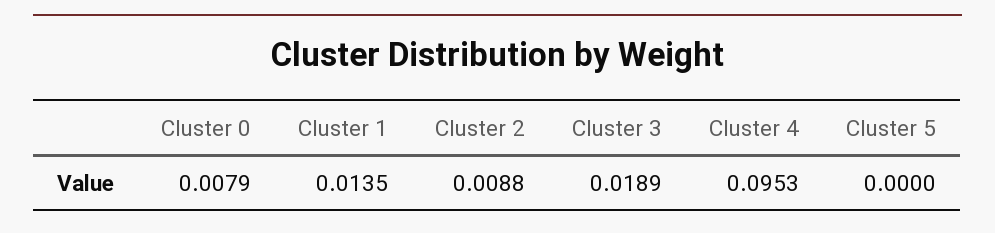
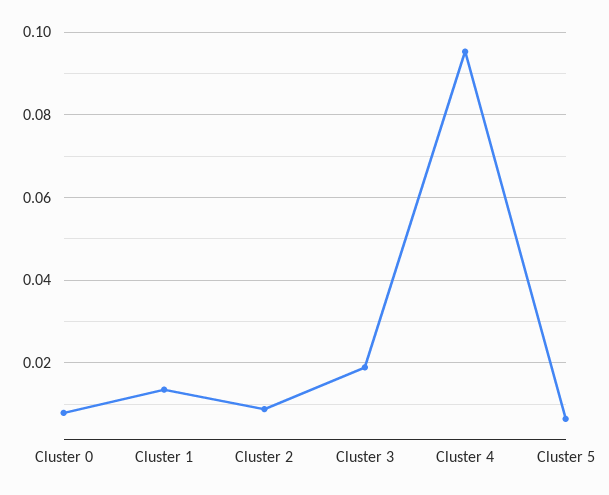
  {
    "Cluster 0": 0.0079,
    "Cluster 1": 0.0135,
    "Cluster 2": 0.0088,
    "Cluster 3": 0.0189,
    "Cluster 4": 0.0953,
-   "Cluster 5": 0
+   "Cluster 5": 0.006
  }

